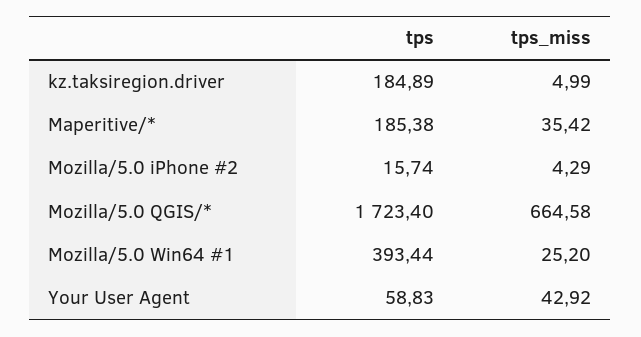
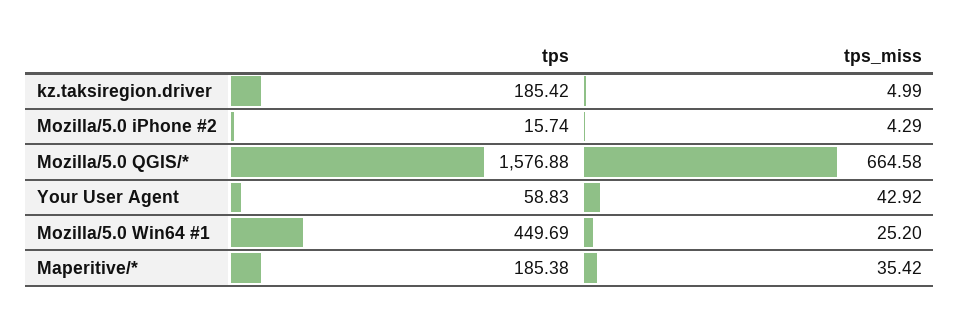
  {
    "tps": {
-     "kz.taksiregion.driver": 184.89,
+     "kz.taksiregion.driver": 185.42,
      "Maperitive/*": 185.38,
      "Mozilla/5.0 iPhone #2": 15.74,
-     "Mozilla/5.0 QGIS/*": 1723.4,
+     "Mozilla/5.0 QGIS/*": 1576.88,
-     "Mozilla/5.0 Win64 #1": 393.44,
+     "Mozilla/5.0 Win64 #1": 449.69,
      "Your User Agent": 58.83
    },
    "tps_miss": {
      "kz.taksiregion.driver": 4.99,
      "Maperitive/*": 35.42,
      "Mozilla/5.0 iPhone #2": 4.29,
      "Mozilla/5.0 QGIS/*": 664.58,
      "Mozilla/5.0 Win64 #1": 25.2,
      "Your User Agent": 42.92
    }
  }

